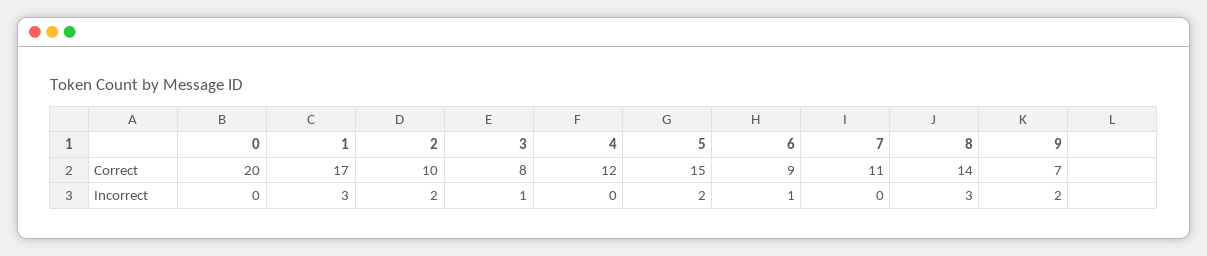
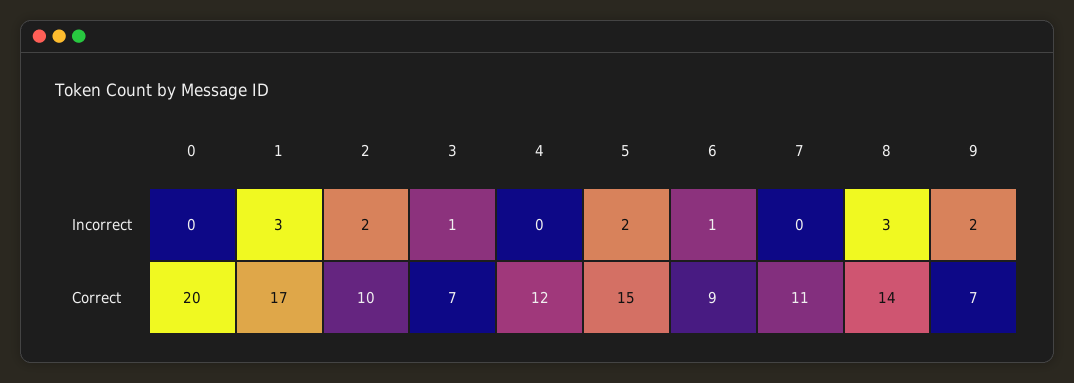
  {
    "0": {
      "Correct": 20,
      "Incorrect": 0
    },
    "1": {
      "Correct": 17,
      "Incorrect": 3
    },
    "2": {
      "Correct": 10,
      "Incorrect": 2
    },
    "3": {
-     "Correct": 8,
+     "Correct": 7,
      "Incorrect": 1
    },
    "4": {
      "Correct": 12,
      "Incorrect": 0
    },
    "5": {
      "Correct": 15,
      "Incorrect": 2
    },
    "6": {
      "Correct": 9,
      "Incorrect": 1
    },
    "7": {
      "Correct": 11,
      "Incorrect": 0
    },
    "8": {
      "Correct": 14,
      "Incorrect": 3
    },
    "9": {
      "Correct": 7,
      "Incorrect": 2
    }
  }

